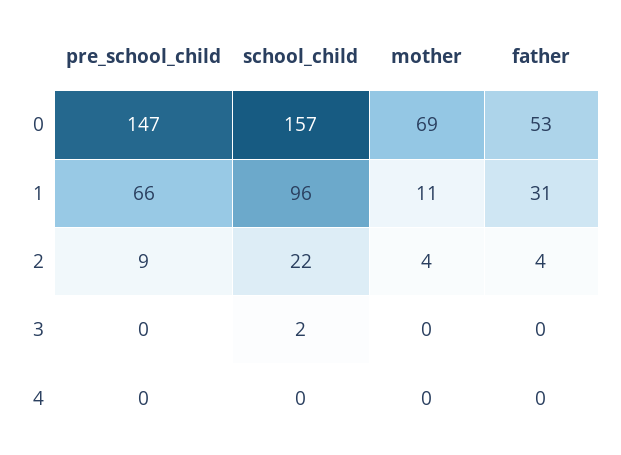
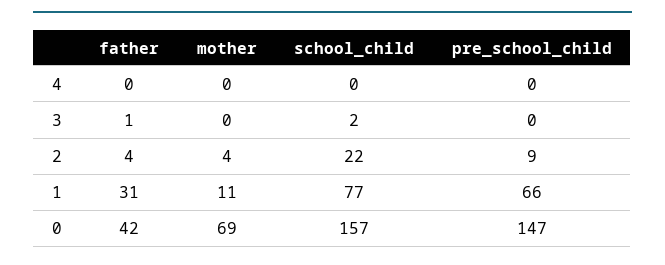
  {
    "pre_school_child": {
      "0": 147,
      "1": 66,
      "2": 9,
      "3": 0,
      "4": 0
    },
    "school_child": {
      "0": 157,
-     "1": 96,
+     "1": 77,
      "2": 22,
      "3": 2,
      "4": 0
    },
    "mother": {
      "0": 69,
      "1": 11,
      "2": 4,
      "3": 0,
      "4": 0
    },
    "father": {
-     "0": 53,
+     "0": 42,
      "1": 31,
      "2": 4,
-     "3": 0,
+     "3": 1,
      "4": 0
    }
  }

